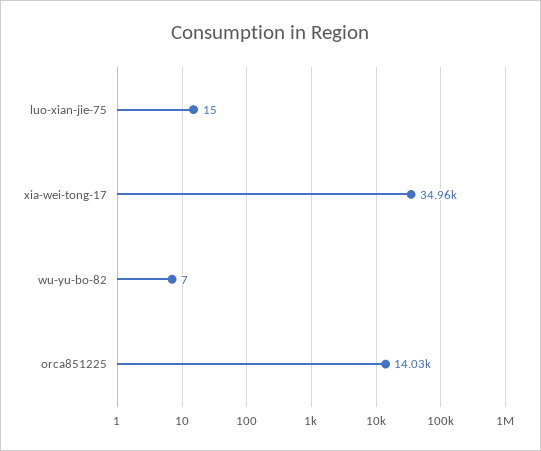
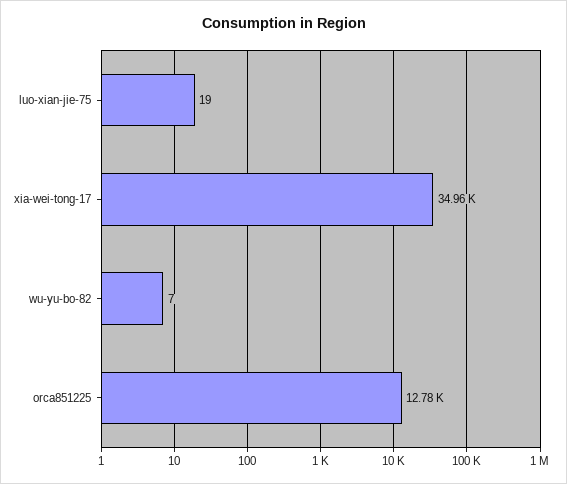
  {
-   "luo-xian-jie-75": 15,
+   "luo-xian-jie-75": 19,
    "xia-wei-tong-17": 34960,
    "wu-yu-bo-82": 7,
-   "orca851225": 14030
+   "orca851225": 12780
  }

